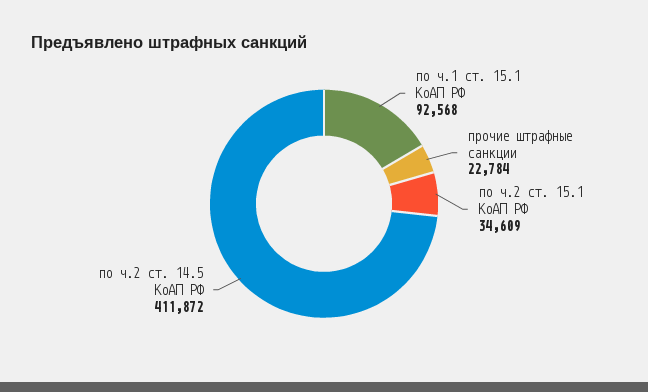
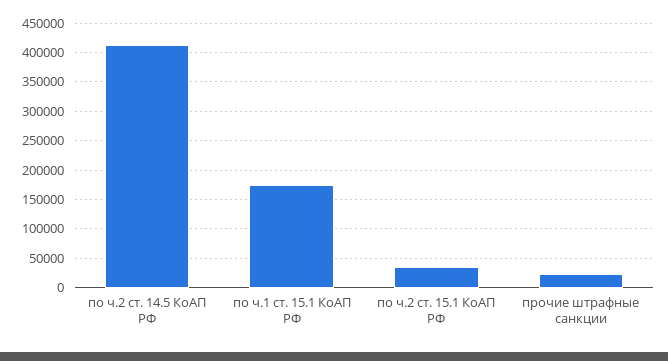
  {
-   "по ч.1 ст. 15.1 КоАП РФ": 92568,
+   "по ч.1 ст. 15.1 КоАП РФ": 175000,
    "прочие штрафные санкции": 22784,
    "по ч.2 ст. 15.1 КоАП РФ": 34609,
    "по ч.2 ст. 14.5 КоАП РФ": 411872
  }

